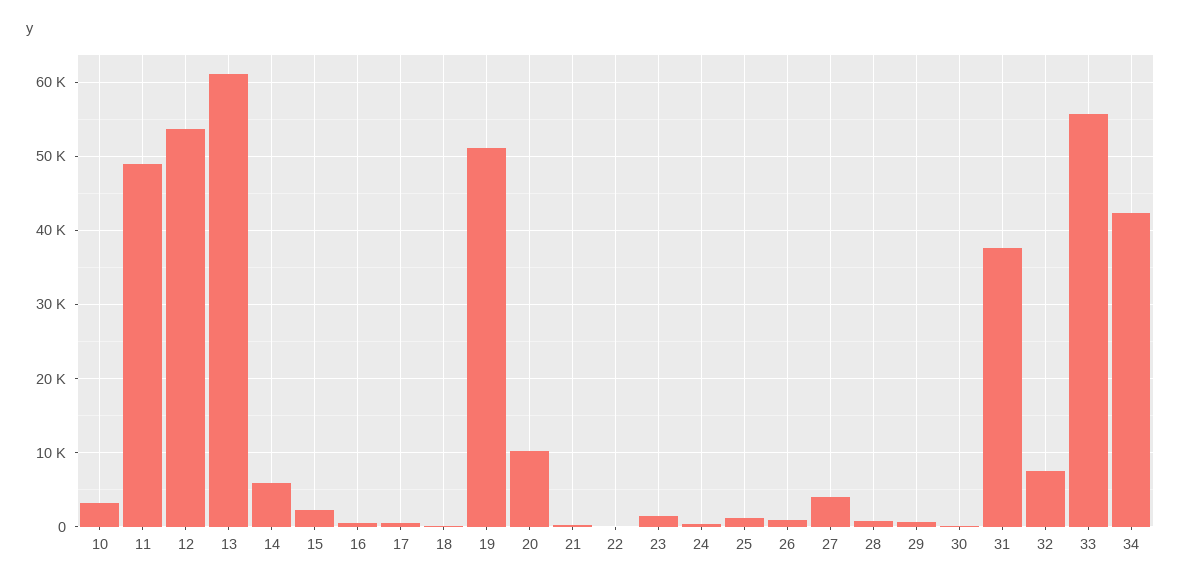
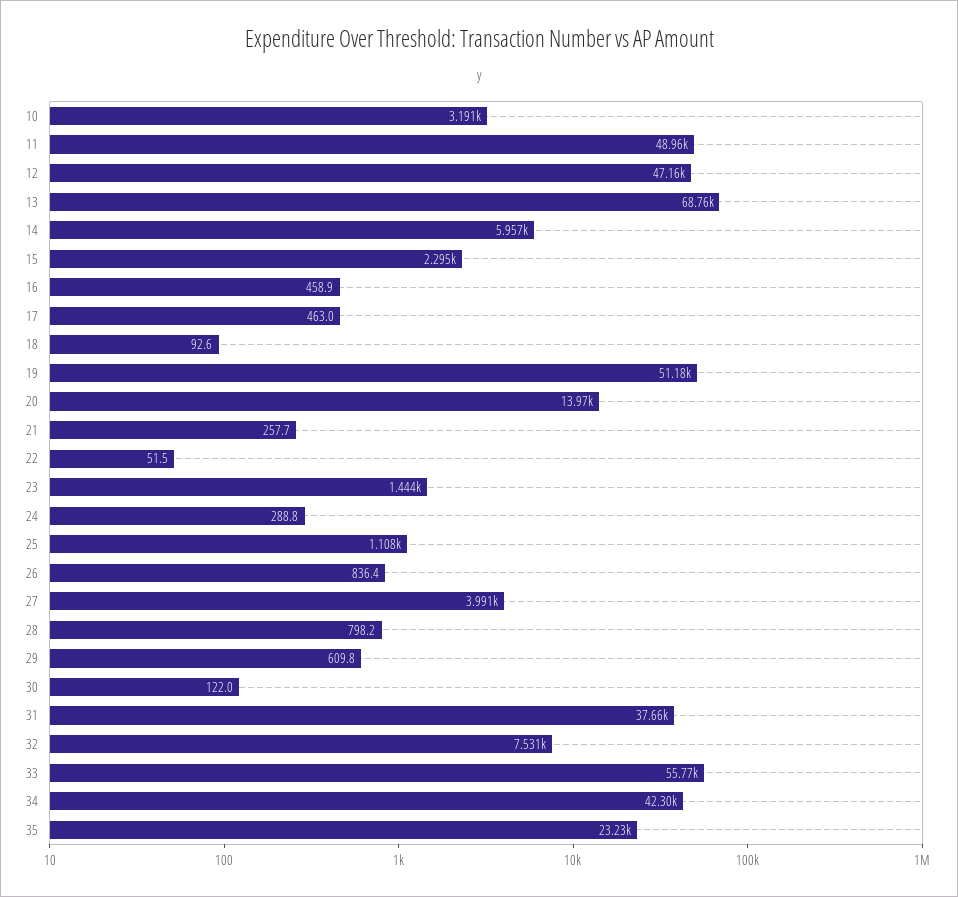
  {
    "10": 3191,
    "11": 48960,
-   "12": 54000,
+   "12": 47160,
-   "13": 61000,
+   "13": 68760,
    "14": 5957,
    "15": 2295,
    "16": 458.9,
    "17": 463,
    "18": 92.6,
    "19": 51180,
-   "20": 10000,
+   "20": 13970,
    "21": 257.7,
    "22": 51.5,
    "23": 1444,
    "24": 288.8,
    "25": 1108,
    "26": 836.4,
    "27": 3991,
    "28": 798.2,
    "29": 609.8,
    "30": 122,
    "31": 37660,
    "32": 7531,
    "33": 55770,
-   "34": 42300
+   "34": 42300,
+   "35": 23230
  }

